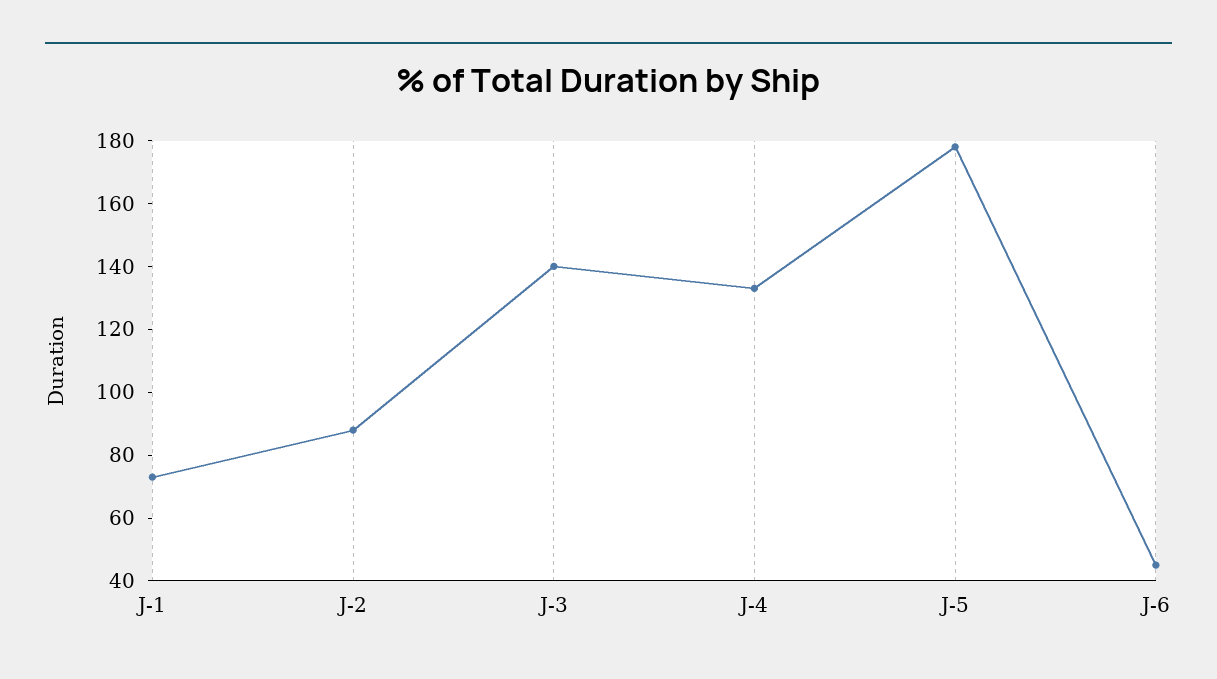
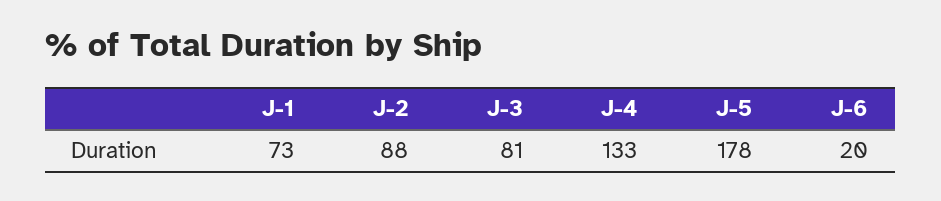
  {
    "J-1": 73,
    "J-2": 88,
-   "J-3": 140,
+   "J-3": 81,
    "J-4": 133,
    "J-5": 178,
-   "J-6": 45
+   "J-6": 20
  }

